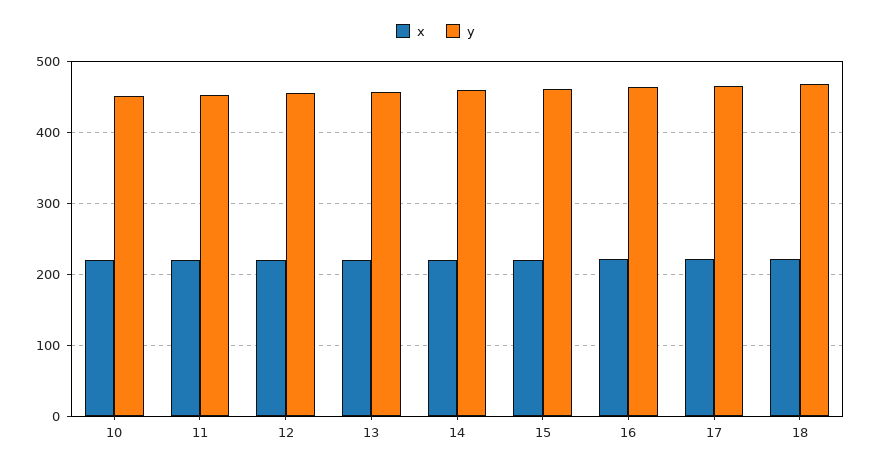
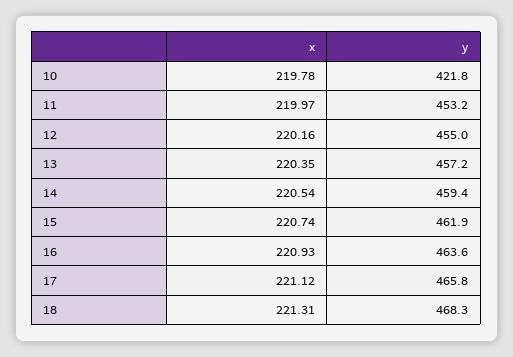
  {
    "x": {
      "10": 219.78,
      "11": 219.97,
      "12": 220.16,
      "13": 220.35,
      "14": 220.54,
      "15": 220.74,
      "16": 220.93,
      "17": 221.12,
      "18": 221.31
    },
    "y": {
-     "10": 450,
+     "10": 421.8,
      "11": 453.2,
      "12": 455,
      "13": 457.2,
      "14": 459.4,
      "15": 461.9,
      "16": 463.6,
      "17": 465.8,
      "18": 468.3
    }
  }

